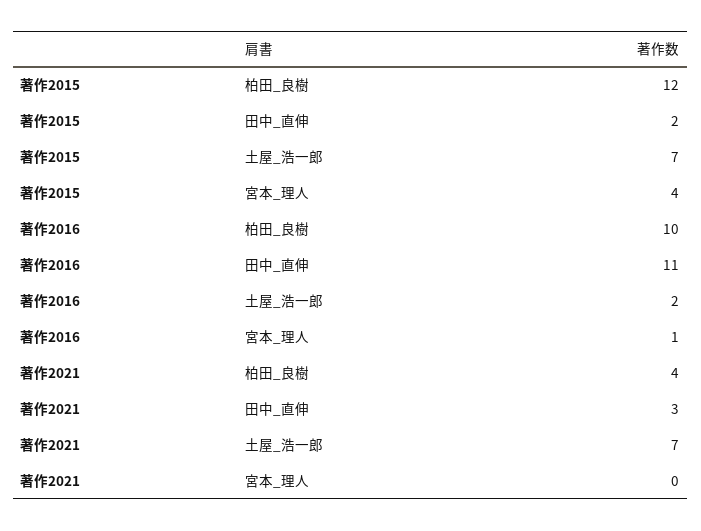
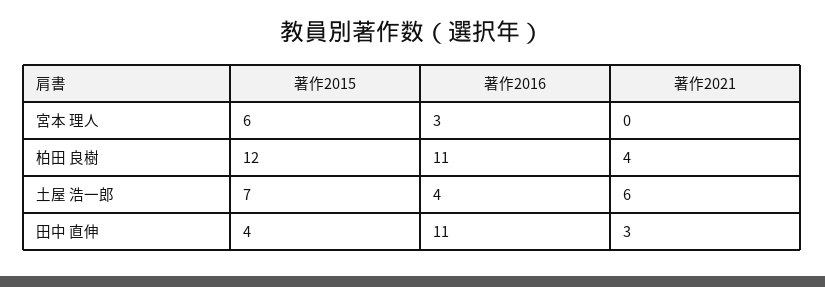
  {
    "著作2015": {
      "柏田_良樹": 12,
-     "田中_直伸": 2,
+     "田中_直伸": 4,
      "土屋_浩一郎": 7,
-     "宮本_理人": 4
+     "宮本_理人": 6
    },
    "著作2016": {
-     "柏田_良樹": 10,
+     "柏田_良樹": 11,
      "田中_直伸": 11,
-     "土屋_浩一郎": 2,
+     "土屋_浩一郎": 4,
-     "宮本_理人": 1
+     "宮本_理人": 3
    },
    "著作2021": {
      "柏田_良樹": 4,
      "田中_直伸": 3,
-     "土屋_浩一郎": 7,
+     "土屋_浩一郎": 6,
      "宮本_理人": 0
    }
  }

